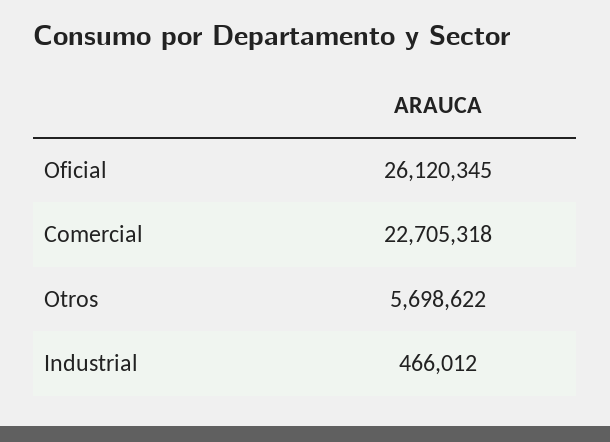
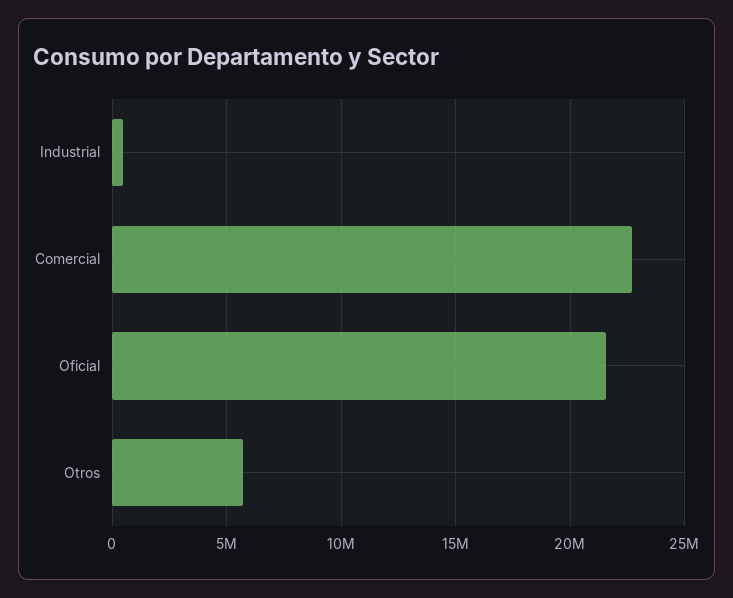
  {
-   "Oficial": 26120345,
+   "Oficial": 21500000,
    "Comercial": 22705318,
    "Otros": 5698622,
    "Industrial": 466012
  }

